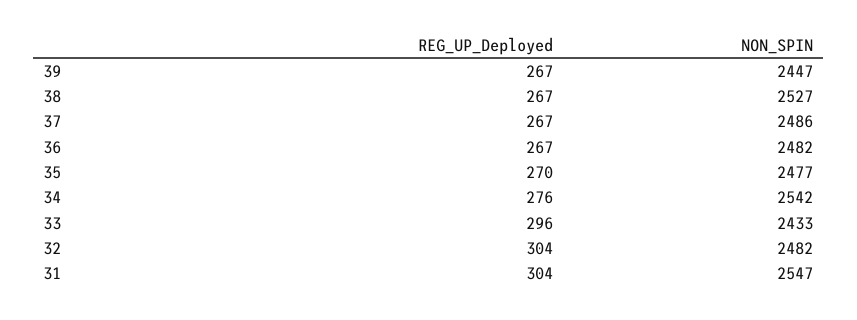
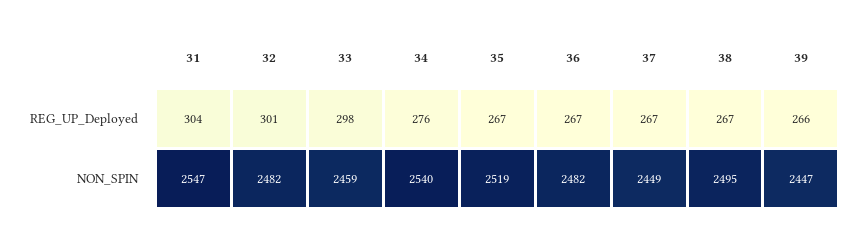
  {
    "REG_UP_Deployed": {
-     "39": 267,
+     "39": 266,
      "38": 267,
      "37": 267,
      "36": 267,
-     "35": 270,
+     "35": 267,
      "34": 276,
-     "33": 296,
+     "33": 298,
-     "32": 304,
+     "32": 301,
      "31": 304
    },
    "NON_SPIN": {
      "39": 2447,
-     "38": 2527,
+     "38": 2495,
-     "37": 2486,
+     "37": 2449,
      "36": 2482,
-     "35": 2477,
+     "35": 2519,
-     "34": 2542,
+     "34": 2540,
-     "33": 2433,
+     "33": 2459,
      "32": 2482,
      "31": 2547
    }
  }

